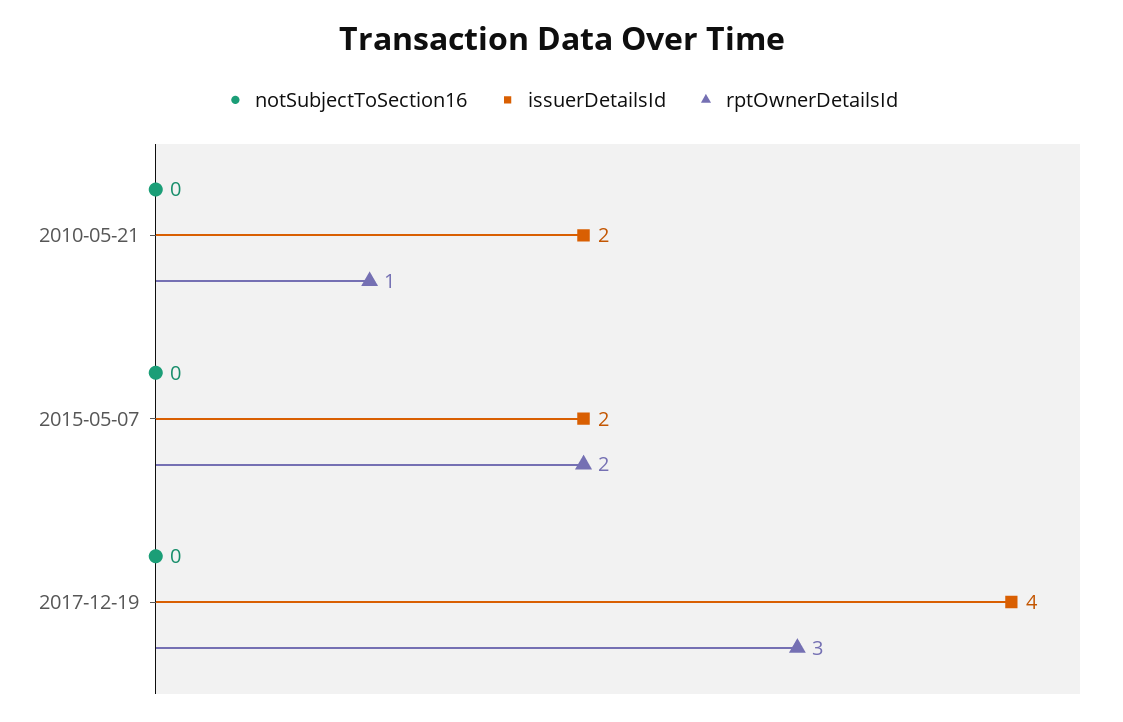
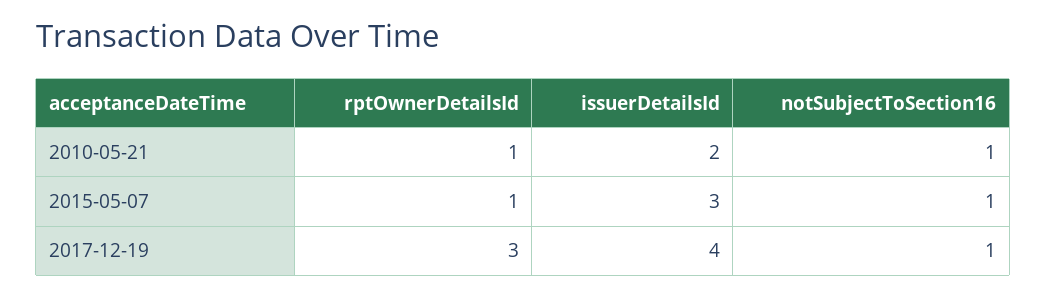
  {
    "notSubjectToSection16": {
-     "2010-05-21": 0,
+     "2010-05-21": 1,
-     "2015-05-07": 0,
+     "2015-05-07": 1,
-     "2017-12-19": 0
+     "2017-12-19": 1
    },
    "issuerDetailsId": {
      "2010-05-21": 2,
-     "2015-05-07": 2,
+     "2015-05-07": 3,
      "2017-12-19": 4
    },
    "rptOwnerDetailsId": {
      "2010-05-21": 1,
-     "2015-05-07": 2,
+     "2015-05-07": 1,
      "2017-12-19": 3
    }
  }

